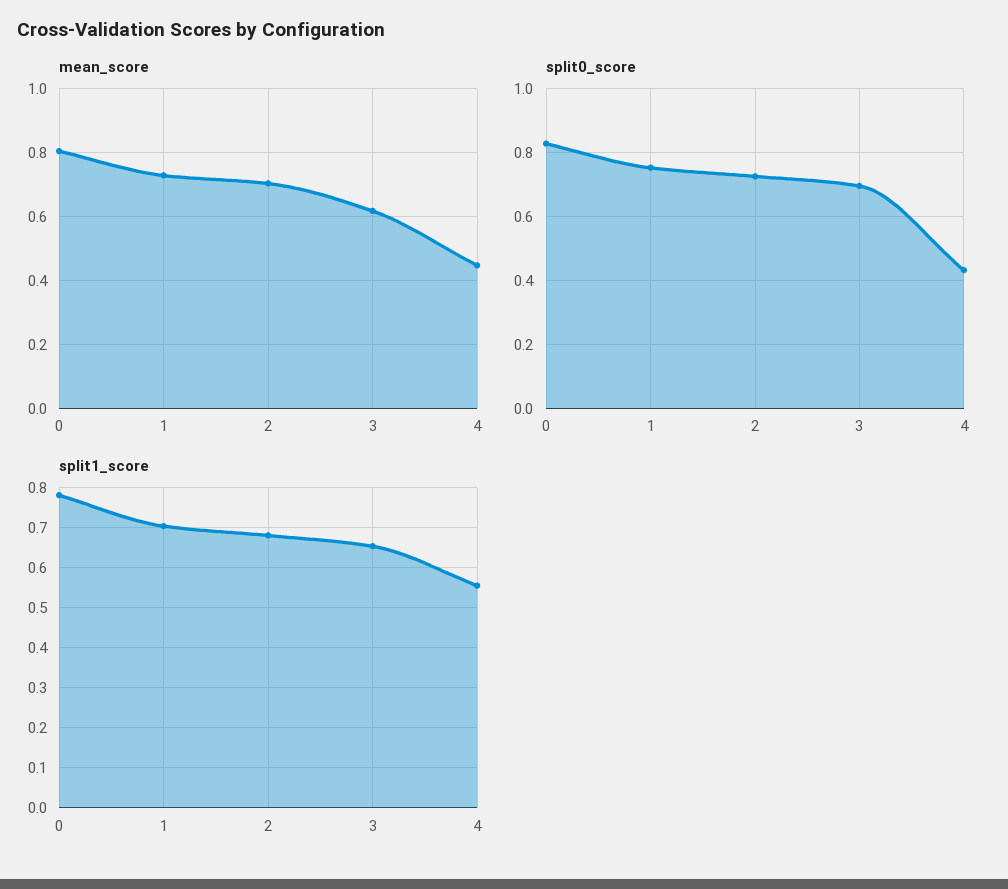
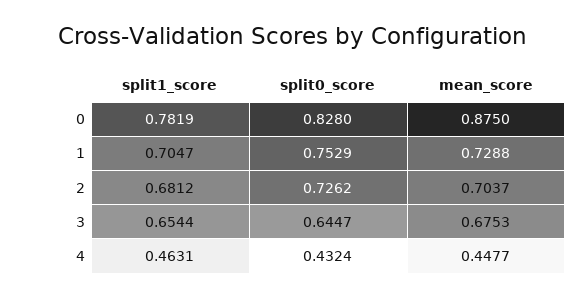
  {
    "mean_score": {
-     "0": 0.8,
+     "0": 0.875,
      "1": 0.7288,
      "2": 0.7037,
-     "3": 0.62,
+     "3": 0.6753,
      "4": 0.4477
    },
    "split0_score": {
      "0": 0.828,
      "1": 0.7529,
      "2": 0.7262,
-     "3": 0.7,
+     "3": 0.6447,
      "4": 0.4324
    },
    "split1_score": {
      "0": 0.7819,
      "1": 0.7047,
      "2": 0.6812,
      "3": 0.6544,
-     "4": 0.56
+     "4": 0.4631
    }
  }

